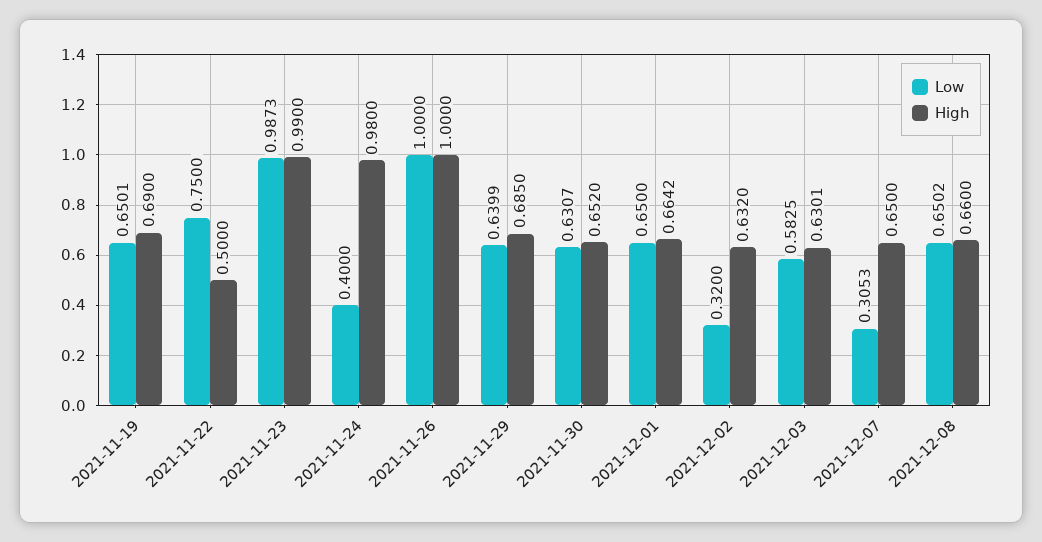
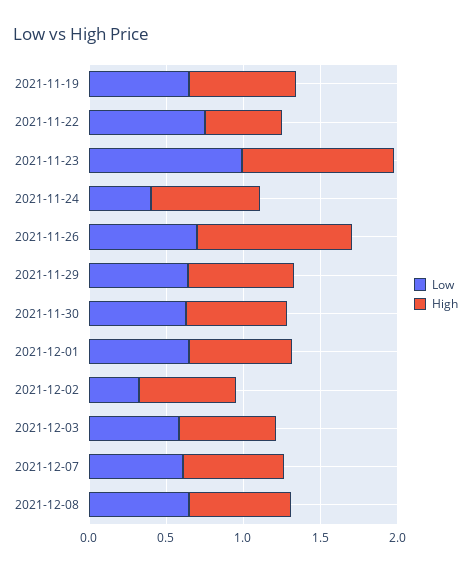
  {
    "Low": {
      "2021-11-19": 0.6501,
      "2021-11-22": 0.75,
      "2021-11-23": 0.9873,
      "2021-11-24": 0.4,
-     "2021-11-26": 1,
+     "2021-11-26": 0.7,
      "2021-11-29": 0.6399,
      "2021-11-30": 0.6307,
      "2021-12-01": 0.65,
      "2021-12-02": 0.32,
      "2021-12-03": 0.5825,
-     "2021-12-07": 0.3053,
+     "2021-12-07": 0.6,
      "2021-12-08": 0.6502
    },
    "High": {
      "2021-11-19": 0.69,
      "2021-11-22": 0.5,
      "2021-11-23": 0.99,
-     "2021-11-24": 0.98,
+     "2021-11-24": 0.7,
      "2021-11-26": 1,
      "2021-11-29": 0.685,
      "2021-11-30": 0.652,
      "2021-12-01": 0.6642,
      "2021-12-02": 0.632,
      "2021-12-03": 0.6301,
      "2021-12-07": 0.65,
      "2021-12-08": 0.66
    }
  }

